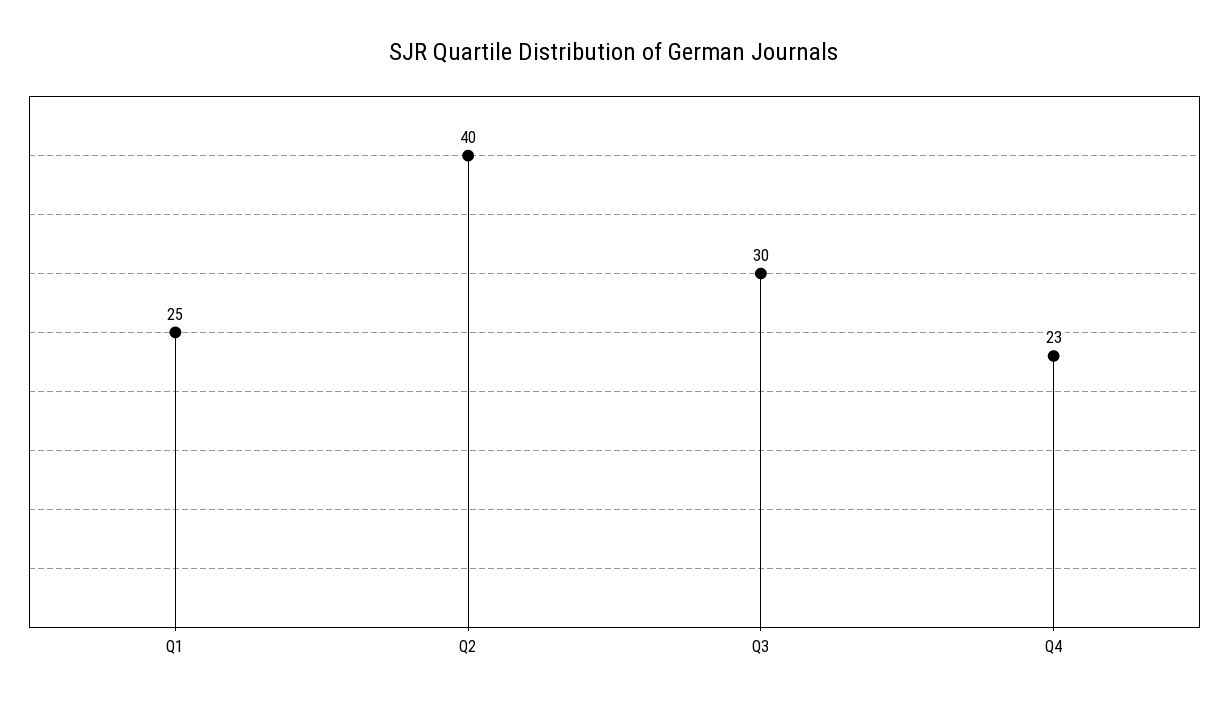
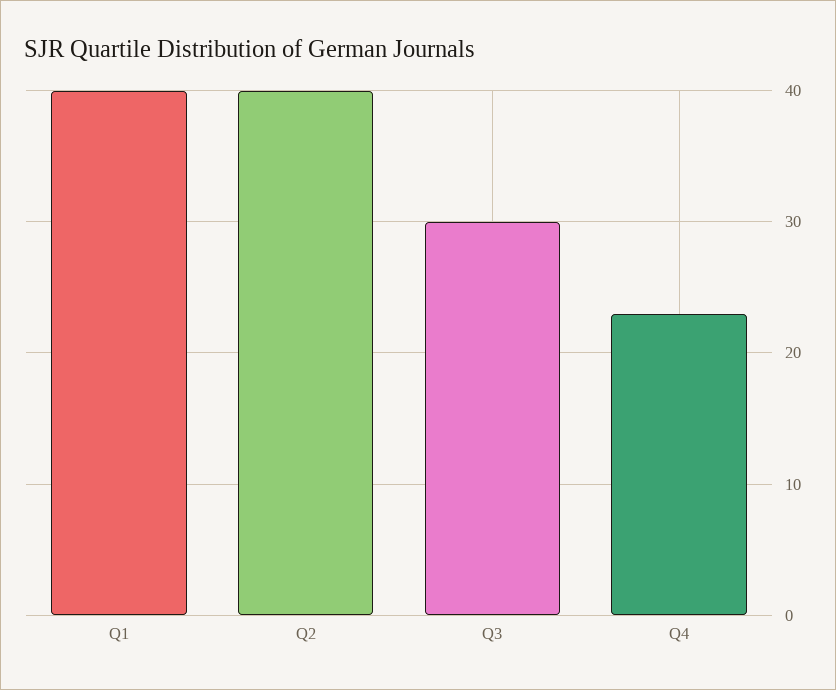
  {
-   "Q1": 25,
+   "Q1": 40,
    "Q2": 40,
    "Q3": 30,
    "Q4": 23
  }

